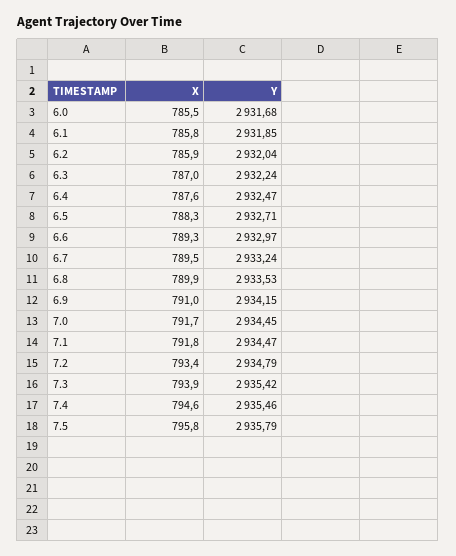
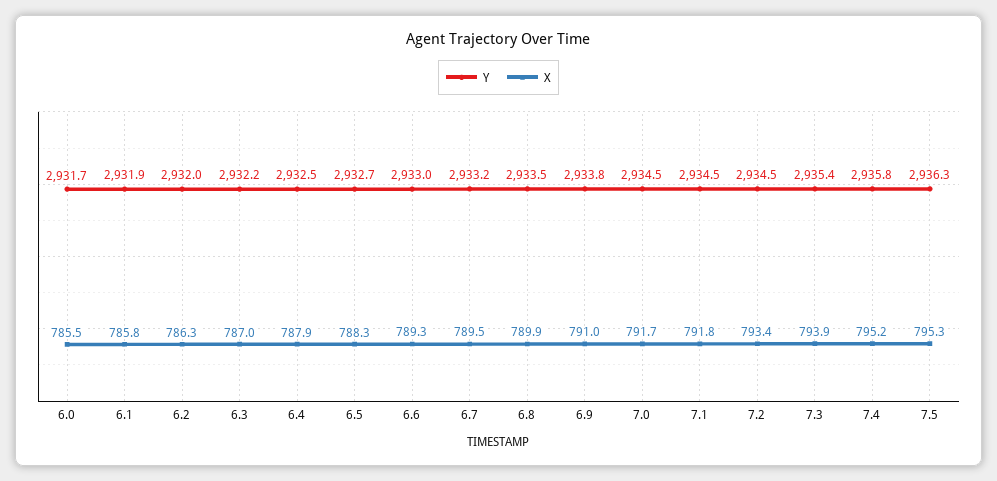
  {
    "X": {
      "6.0": 785.5,
      "6.1": 785.8,
-     "6.2": 785.9,
+     "6.2": 786.3,
      "6.3": 787,
-     "6.4": 787.6,
+     "6.4": 787.9,
      "6.5": 788.3,
      "6.6": 789.3,
      "6.7": 789.5,
      "6.8": 789.9,
      "6.9": 791,
      "7.0": 791.7,
      "7.1": 791.8,
      "7.2": 793.4,
      "7.3": 793.9,
-     "7.4": 794.6,
+     "7.4": 795.2,
-     "7.5": 795.8
+     "7.5": 795.3
    },
    "Y": {
      "6.0": 2931.68,
      "6.1": 2931.85,
      "6.2": 2932.04,
      "6.3": 2932.24,
      "6.4": 2932.47,
      "6.5": 2932.71,
      "6.6": 2932.97,
      "6.7": 2933.24,
      "6.8": 2933.53,
-     "6.9": 2934.15,
+     "6.9": 2933.8,
      "7.0": 2934.45,
      "7.1": 2934.47,
-     "7.2": 2934.79,
+     "7.2": 2934.5,
      "7.3": 2935.42,
-     "7.4": 2935.46,
+     "7.4": 2935.8,
-     "7.5": 2935.79
+     "7.5": 2936.3
    }
  }

